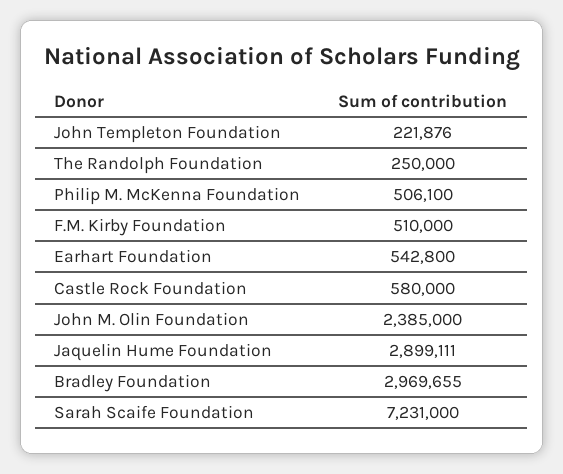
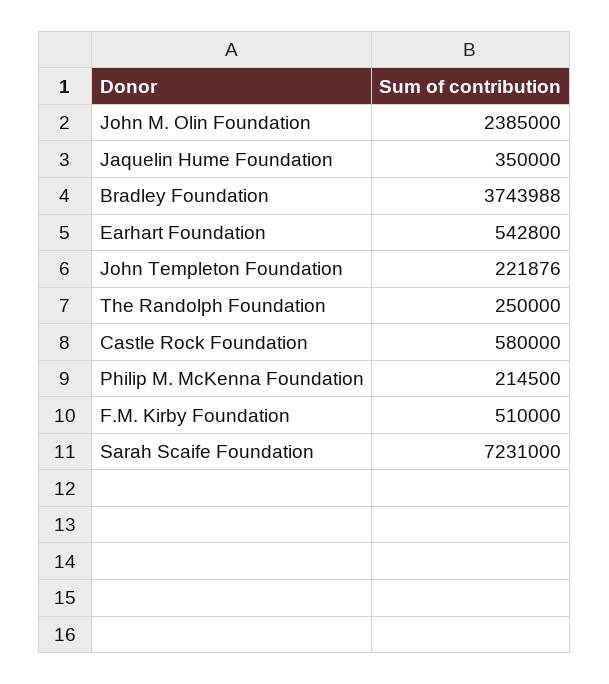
  {
    "John Templeton Foundation": 221876,
    "The Randolph Foundation": 250000,
-   "Philip M. McKenna Foundation": 506100,
+   "Philip M. McKenna Foundation": 214500,
    "F.M. Kirby Foundation": 510000,
    "Earhart Foundation": 542800,
    "Castle Rock Foundation": 580000,
    "John M. Olin Foundation": 2385000,
-   "Jaquelin Hume Foundation": 2899111,
+   "Jaquelin Hume Foundation": 350000,
-   "Bradley Foundation": 2969655,
+   "Bradley Foundation": 3743988,
    "Sarah Scaife Foundation": 7231000
  }

